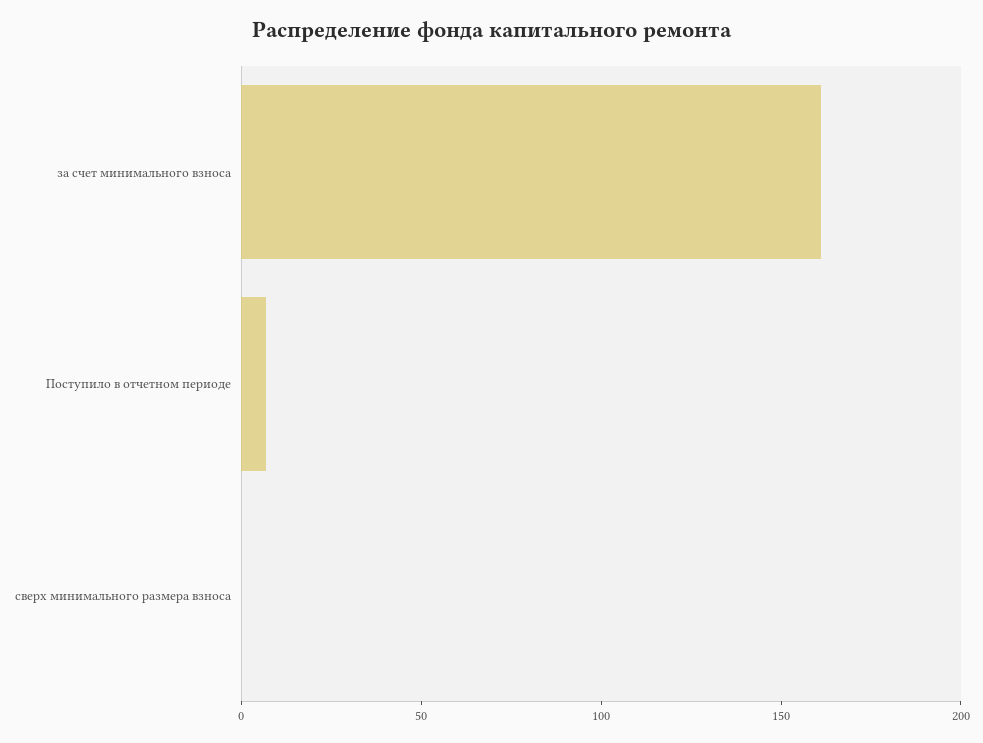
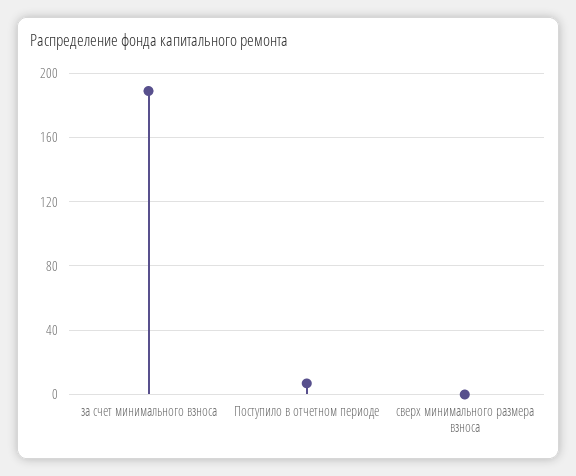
  {
-   "за счет минимального взноса": 160,
+   "за счет минимального взноса": 190,
    "Поступило в отчетном периоде": 5,
    "сверх минимального размера взноса": 0
  }

